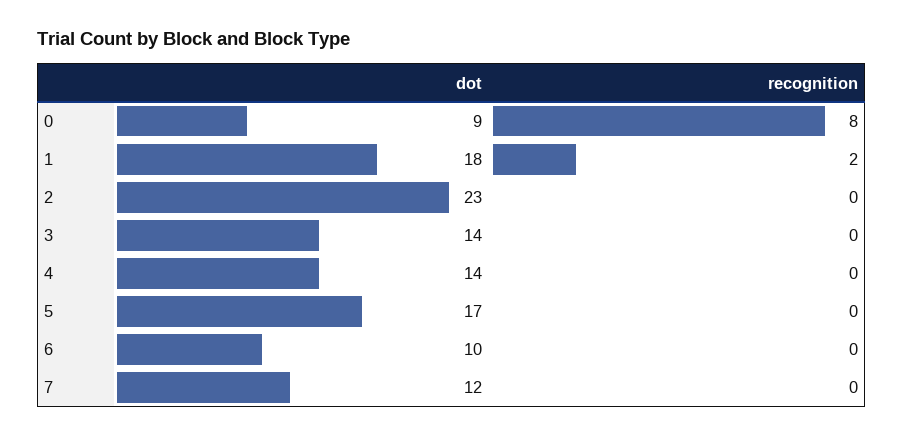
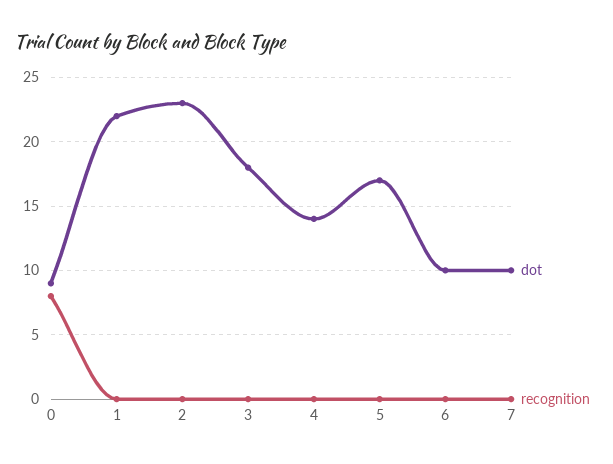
  {
    "dot": {
      "0": 9,
-     "1": 18,
+     "1": 22,
      "2": 23,
-     "3": 14,
+     "3": 18,
      "4": 14,
      "5": 17,
      "6": 10,
-     "7": 12
+     "7": 10
    },
    "recognition": {
      "0": 8,
-     "1": 2,
+     "1": 0,
      "2": 0,
      "3": 0,
      "4": 0,
      "5": 0,
      "6": 0,
      "7": 0
    }
  }

